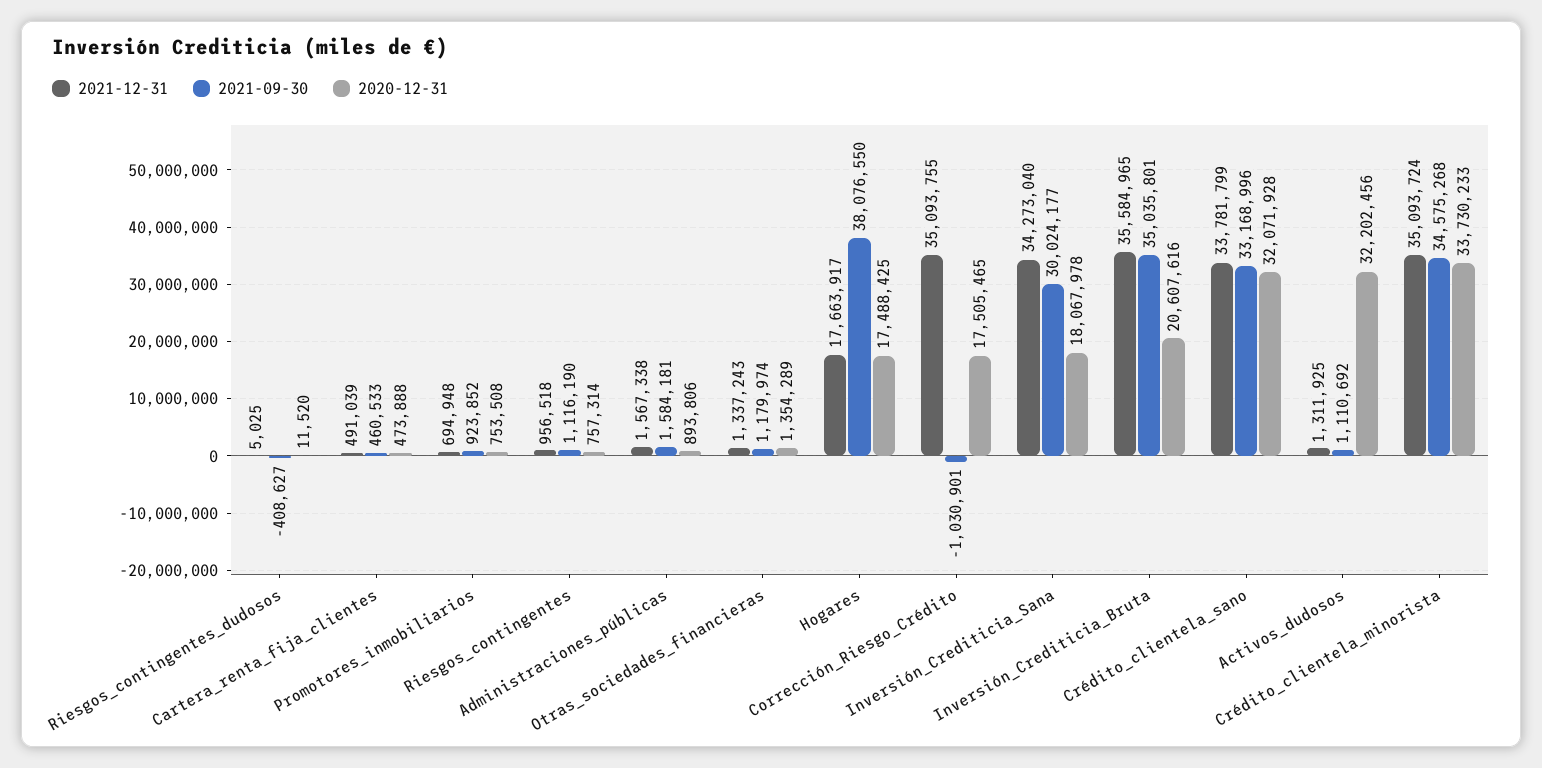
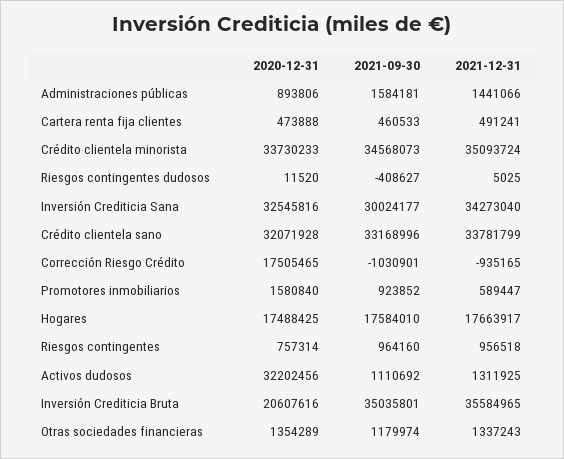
  {
    "2021-12-31": {
      "Riesgos_contingentes_dudosos": 5025,
-     "Cartera_renta_fija_clientes": 491039,
+     "Cartera_renta_fija_clientes": 491241,
-     "Promotores_inmobiliarios": 694948,
+     "Promotores_inmobiliarios": 589447,
      "Riesgos_contingentes": 956518,
-     "Administraciones_públicas": 1567338,
+     "Administraciones_públicas": 1441066,
      "Otras_sociedades_financieras": 1337243,
      "Hogares": 17663917,
-     "Corrección_Riesgo_Crédito": 35093755,
+     "Corrección_Riesgo_Crédito": -935165,
      "Inversión_Crediticia_Sana": 34273040,
      "Inversión_Crediticia_Bruta": 35584965,
      "Crédito_clientela_sano": 33781799,
      "Activos_dudosos": 1311925,
      "Crédito_clientela_minorista": 35093724
    },
    "2021-09-30": {
      "Riesgos_contingentes_dudosos": -408627,
      "Cartera_renta_fija_clientes": 460533,
      "Promotores_inmobiliarios": 923852,
-     "Riesgos_contingentes": 1116190,
+     "Riesgos_contingentes": 964160,
      "Administraciones_públicas": 1584181,
      "Otras_sociedades_financieras": 1179974,
-     "Hogares": 38076550,
+     "Hogares": 17584010,
      "Corrección_Riesgo_Crédito": -1030901,
      "Inversión_Crediticia_Sana": 30024177,
      "Inversión_Crediticia_Bruta": 35035801,
      "Crédito_clientela_sano": 33168996,
      "Activos_dudosos": 1110692,
-     "Crédito_clientela_minorista": 34575268
+     "Crédito_clientela_minorista": 34568073
    },
    "2020-12-31": {
      "Riesgos_contingentes_dudosos": 11520,
      "Cartera_renta_fija_clientes": 473888,
-     "Promotores_inmobiliarios": 753508,
+     "Promotores_inmobiliarios": 1580840,
      "Riesgos_contingentes": 757314,
      "Administraciones_públicas": 893806,
      "Otras_sociedades_financieras": 1354289,
      "Hogares": 17488425,
      "Corrección_Riesgo_Crédito": 17505465,
-     "Inversión_Crediticia_Sana": 18067978,
+     "Inversión_Crediticia_Sana": 32545816,
      "Inversión_Crediticia_Bruta": 20607616,
      "Crédito_clientela_sano": 32071928,
      "Activos_dudosos": 32202456,
      "Crédito_clientela_minorista": 33730233
    }
  }

